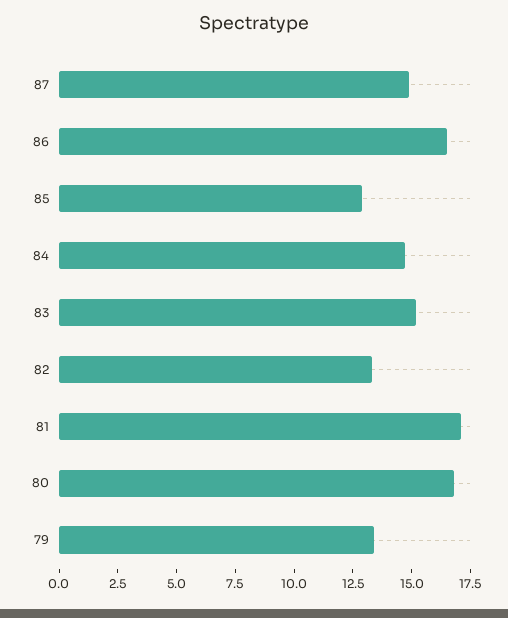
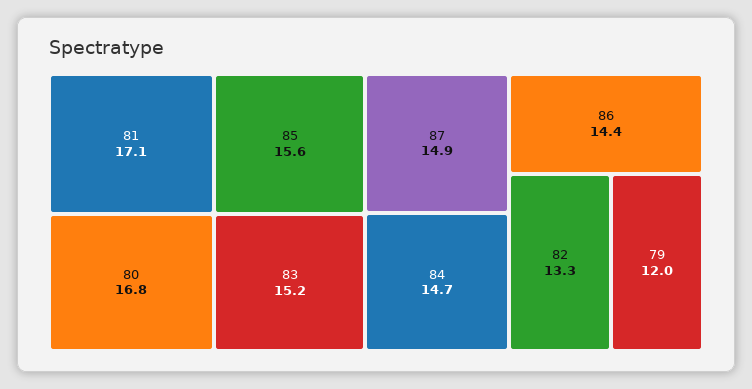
  {
    "87": 14.9,
-   "86": 16.5,
+   "86": 14.4,
-   "85": 13,
+   "85": 15.6,
    "84": 14.7,
    "83": 15.2,
    "82": 13.3,
    "81": 17.1,
    "80": 16.8,
-   "79": 13.5
+   "79": 12
  }

